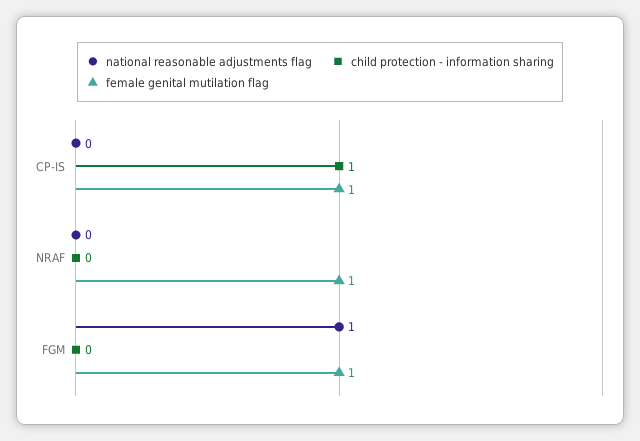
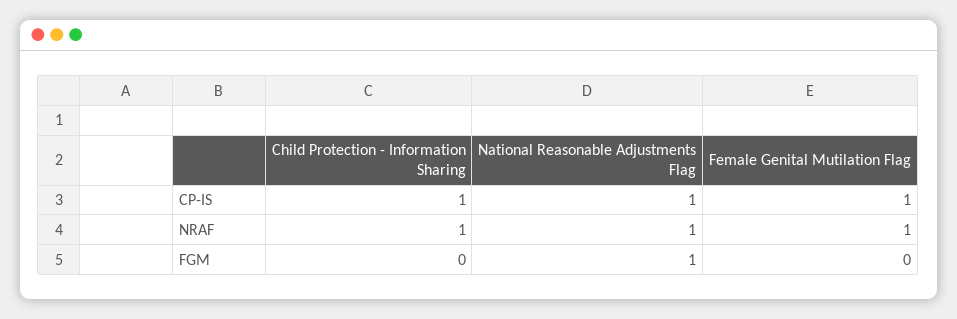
  {
    "national reasonable adjustments flag": {
-     "CP-IS": 0,
+     "CP-IS": 1,
-     "NRAF": 0,
+     "NRAF": 1,
      "FGM": 1
    },
    "child protection - information sharing": {
      "CP-IS": 1,
-     "NRAF": 0,
+     "NRAF": 1,
      "FGM": 0
    },
    "female genital mutilation flag": {
      "CP-IS": 1,
      "NRAF": 1,
-     "FGM": 1
+     "FGM": 0
    }
  }

